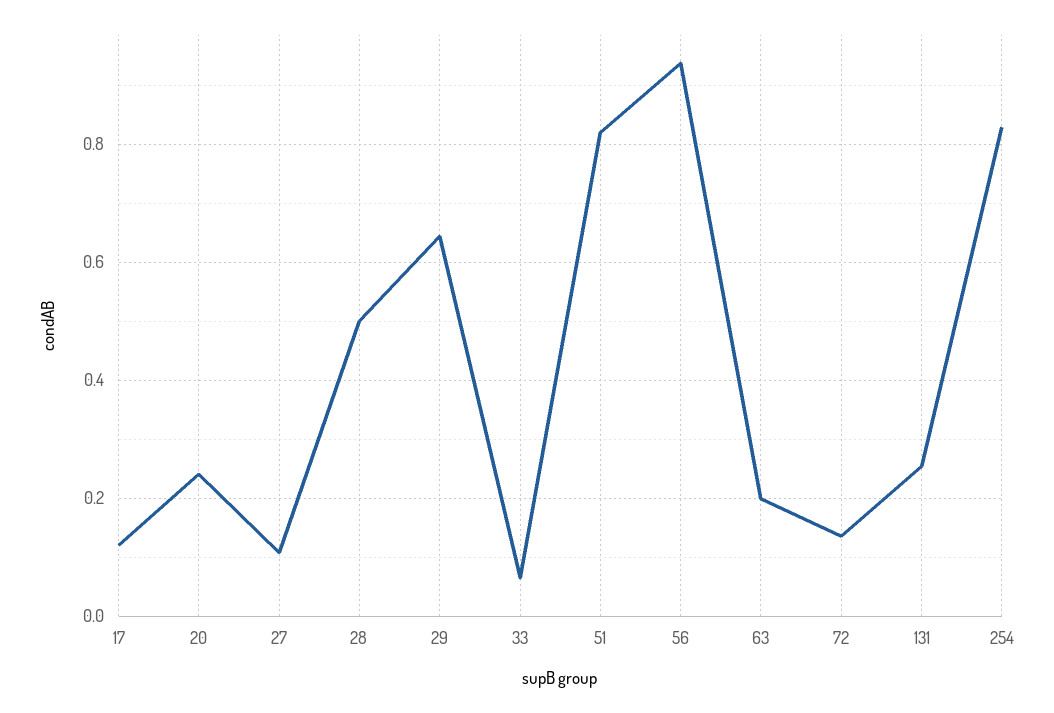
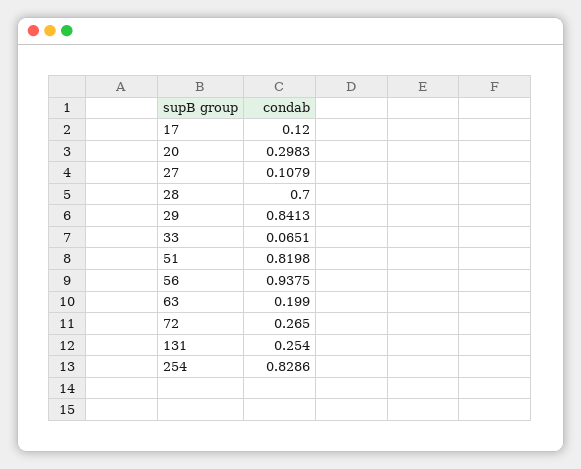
  {
    "17": 0.12,
-   "20": 0.24,
+   "20": 0.2983,
    "27": 0.1079,
-   "28": 0.5,
+   "28": 0.7,
-   "29": 0.64,
+   "29": 0.8413,
    "33": 0.0651,
    "51": 0.8198,
    "56": 0.9375,
    "63": 0.199,
-   "72": 0.14,
+   "72": 0.265,
    "131": 0.254,
    "254": 0.8286
  }

